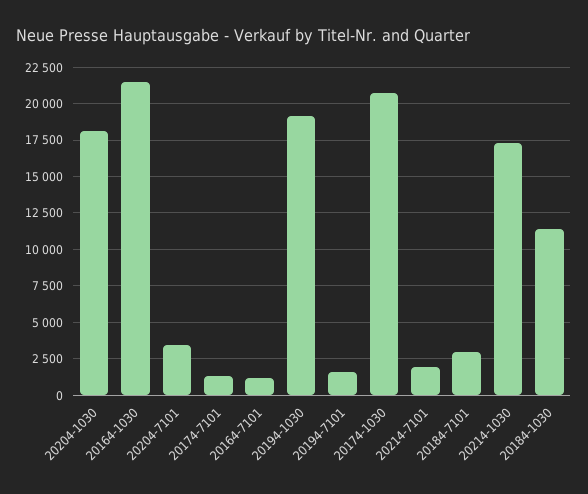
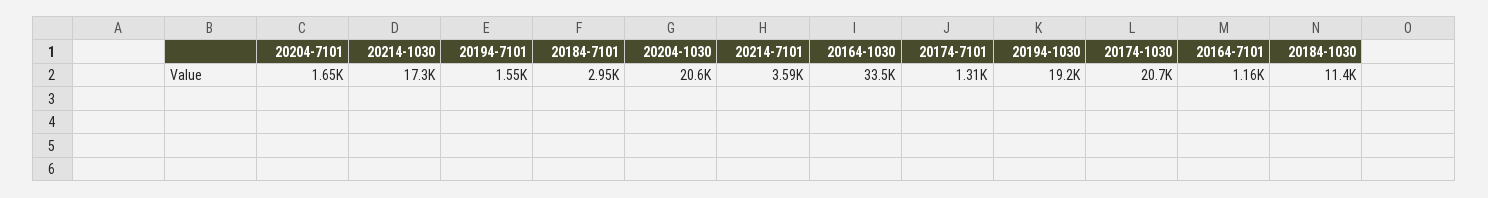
  {
-   "20204-1030": 18000,
+   "20204-1030": 20600,
-   "20164-1030": 21500,
+   "20164-1030": 33500,
-   "20204-7101": 3500,
+   "20204-7101": 1650,
    "20174-7101": 1310,
    "20164-7101": 1160,
    "20194-1030": 19200,
    "20194-7101": 1550,
    "20174-1030": 20700,
-   "20214-7101": 2000,
+   "20214-7101": 3590,
    "20184-7101": 2950,
    "20214-1030": 17300,
    "20184-1030": 11400
  }

